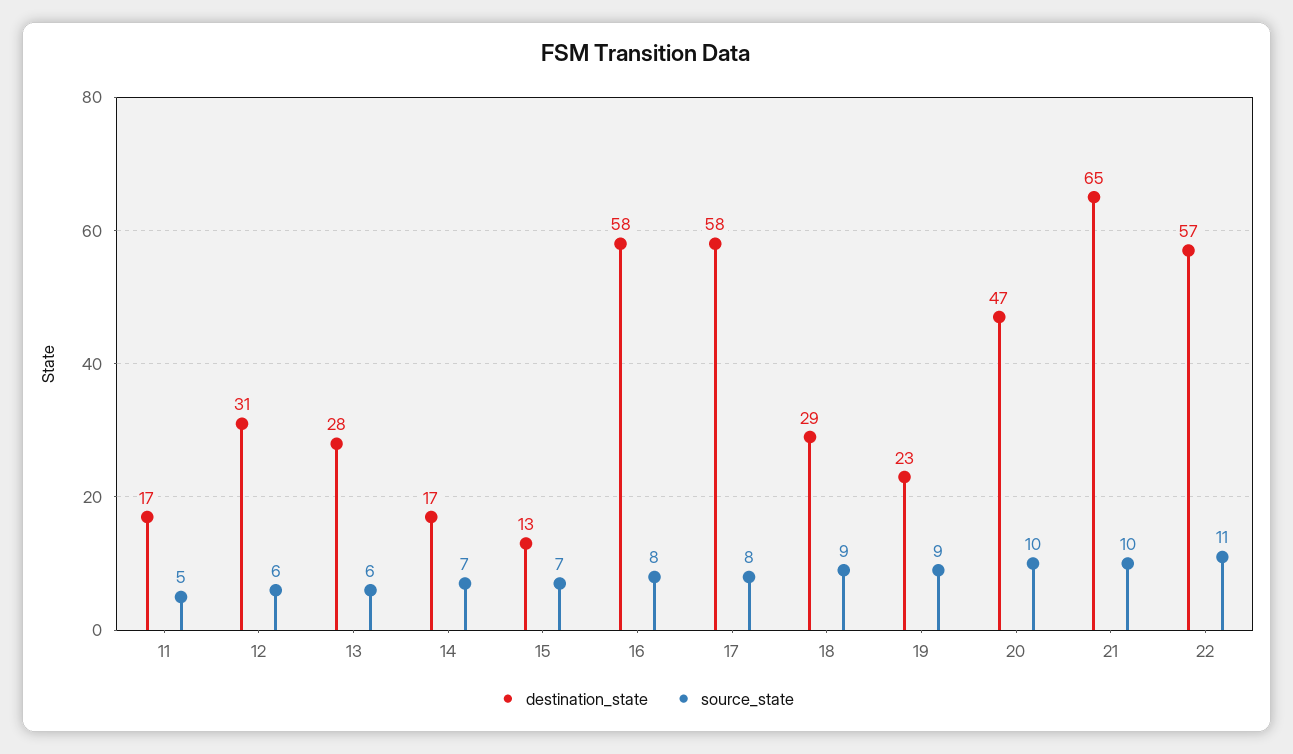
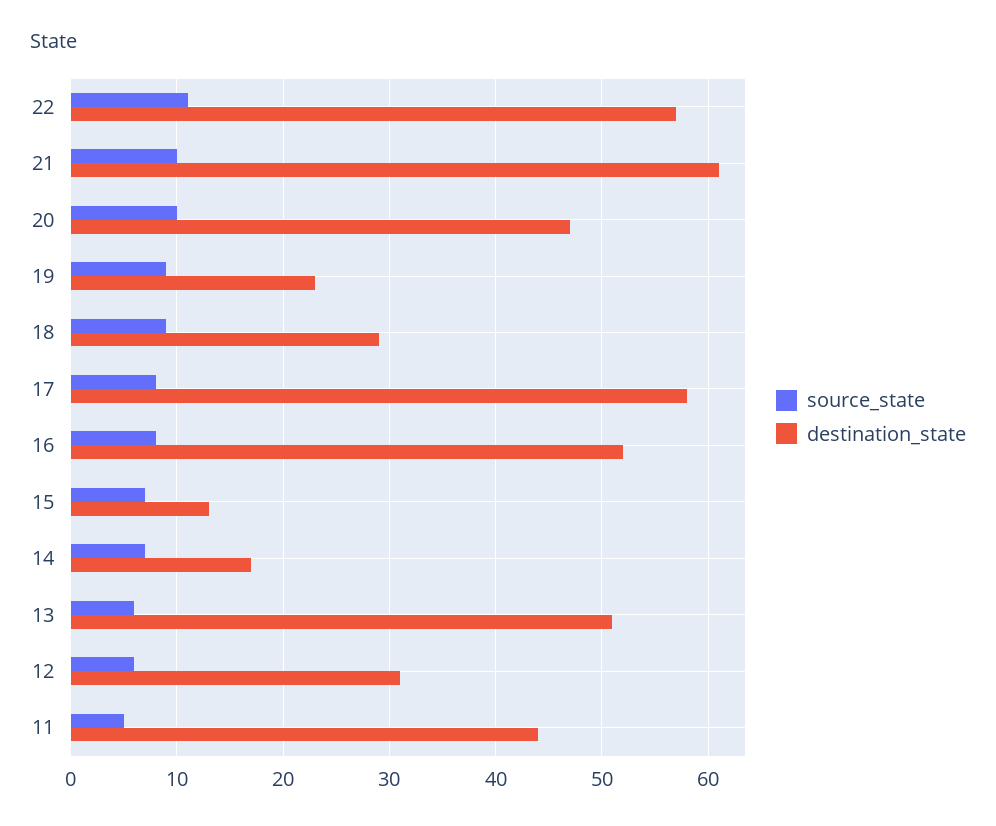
  {
    "destination_state": {
-     "11": 17,
+     "11": 44,
      "12": 31,
-     "13": 28,
+     "13": 51,
      "14": 17,
      "15": 13,
-     "16": 58,
+     "16": 52,
      "17": 58,
      "18": 29,
      "19": 23,
      "20": 47,
-     "21": 65,
+     "21": 61,
      "22": 57
    },
    "source_state": {
      "11": 5,
      "12": 6,
      "13": 6,
      "14": 7,
      "15": 7,
      "16": 8,
      "17": 8,
      "18": 9,
      "19": 9,
      "20": 10,
      "21": 10,
      "22": 11
    }
  }

